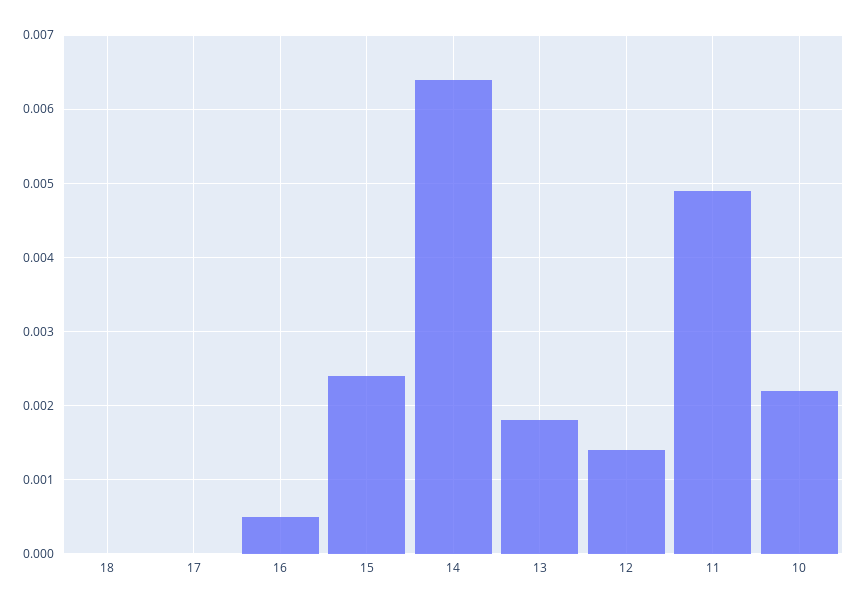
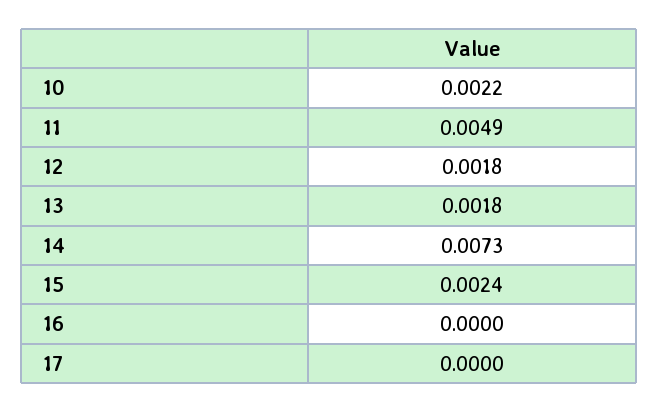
  {
-   "18": 0,
    "17": 0,
-   "16": 0.0005,
+   "16": 0,
    "15": 0.0024,
-   "14": 0.0064,
+   "14": 0.0073,
    "13": 0.0018,
-   "12": 0.0014,
+   "12": 0.0018,
    "11": 0.0049,
    "10": 0.0022
  }

